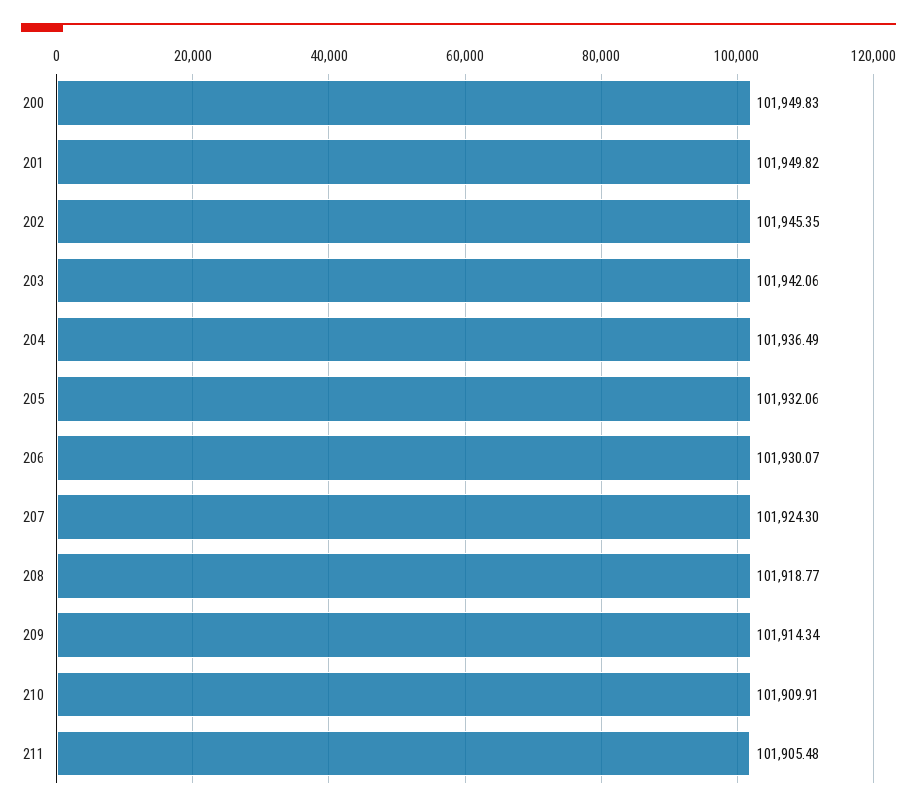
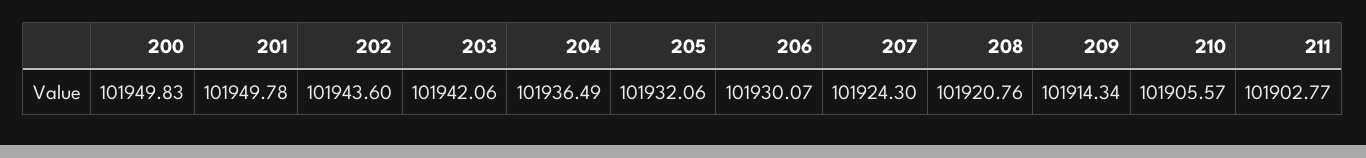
  {
    "200": 101949.83,
-   "201": 101949.82,
+   "201": 101949.78,
-   "202": 101945.35,
+   "202": 101943.6,
    "203": 101942.06,
    "204": 101936.49,
    "205": 101932.06,
    "206": 101930.07,
    "207": 101924.3,
-   "208": 101918.77,
+   "208": 101920.76,
    "209": 101914.34,
-   "210": 101909.91,
+   "210": 101905.57,
-   "211": 101905.48
+   "211": 101902.77
  }

